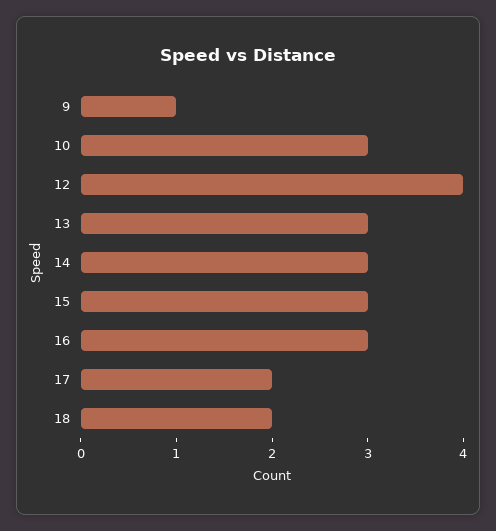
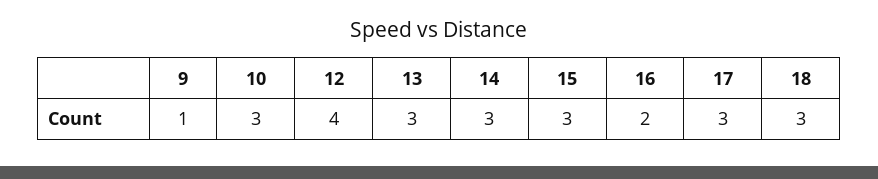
  {
    "9": 1,
    "10": 3,
    "12": 4,
    "13": 3,
    "14": 3,
    "15": 3,
-   "16": 3,
+   "16": 2,
-   "17": 2,
+   "17": 3,
-   "18": 2
+   "18": 3
  }

